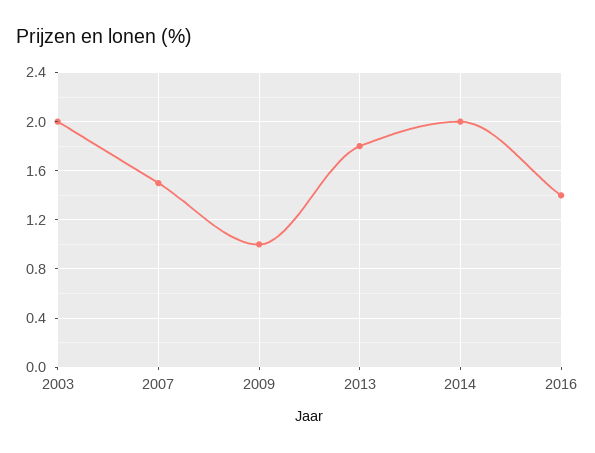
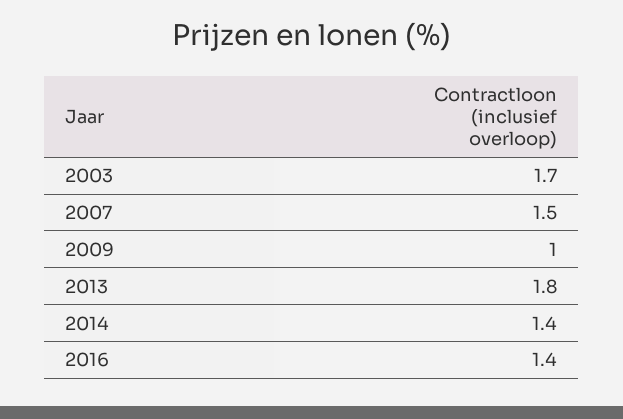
  {
-   "2003": 2,
+   "2003": 1.7,
    "2007": 1.5,
    "2009": 1,
    "2013": 1.8,
-   "2014": 2,
+   "2014": 1.4,
    "2016": 1.4
  }

